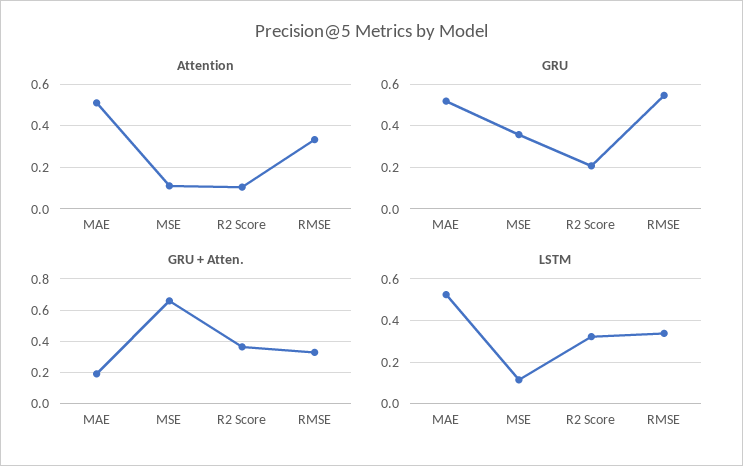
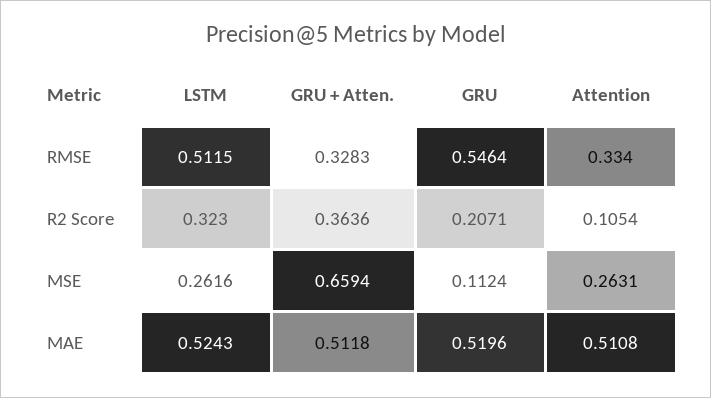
  {
    "Attention": {
      "MAE": 0.5108,
-     "MSE": 0.1,
+     "MSE": 0.2631,
      "R2 Score": 0.1054,
      "RMSE": 0.334
    },
    "GRU": {
      "MAE": 0.5196,
-     "MSE": 0.35,
+     "MSE": 0.1124,
      "R2 Score": 0.2071,
      "RMSE": 0.5464
    },
    "GRU + Atten.": {
-     "MAE": 0.2,
+     "MAE": 0.5118,
      "MSE": 0.6594,
      "R2 Score": 0.3636,
      "RMSE": 0.3283
    },
    "LSTM": {
      "MAE": 0.5243,
-     "MSE": 0.1,
+     "MSE": 0.2616,
      "R2 Score": 0.323,
-     "RMSE": 0.35
+     "RMSE": 0.5115
    }
  }

